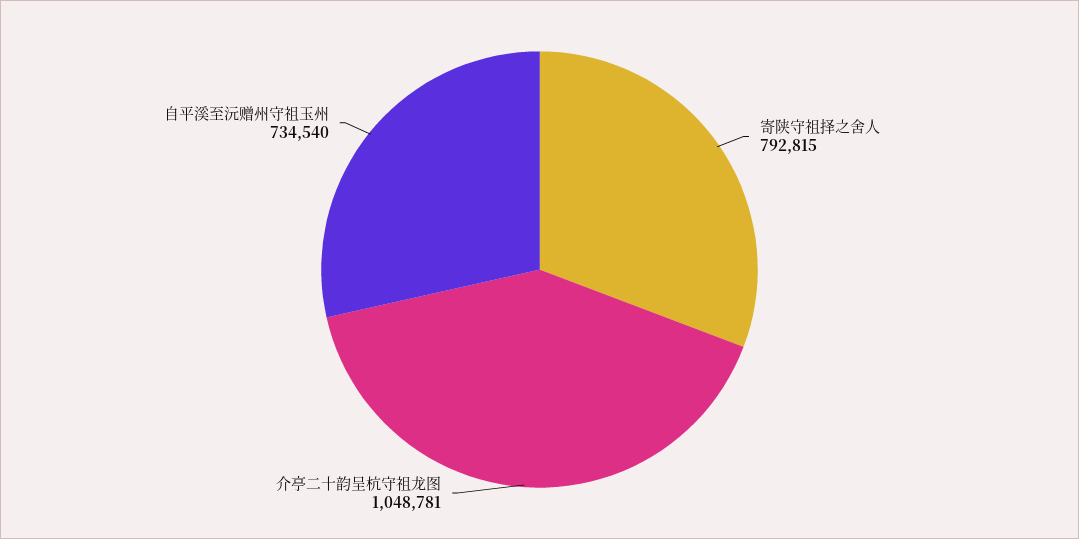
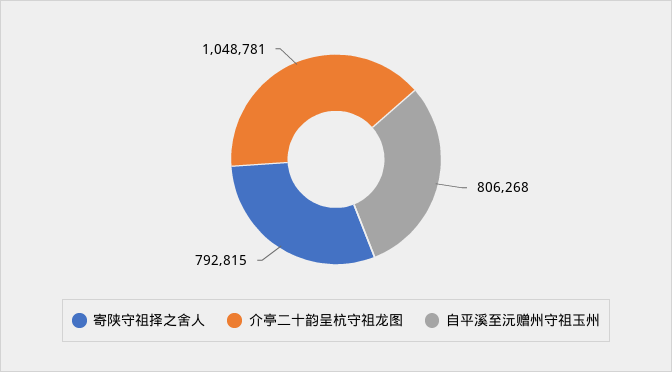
  {
    "寄陕守祖择之舍人": 792815,
    "介亭二十韵呈杭守祖龙图": 1048781,
-   "自平溪至沅赠州守祖玉州": 734540
+   "自平溪至沅赠州守祖玉州": 806268
  }

